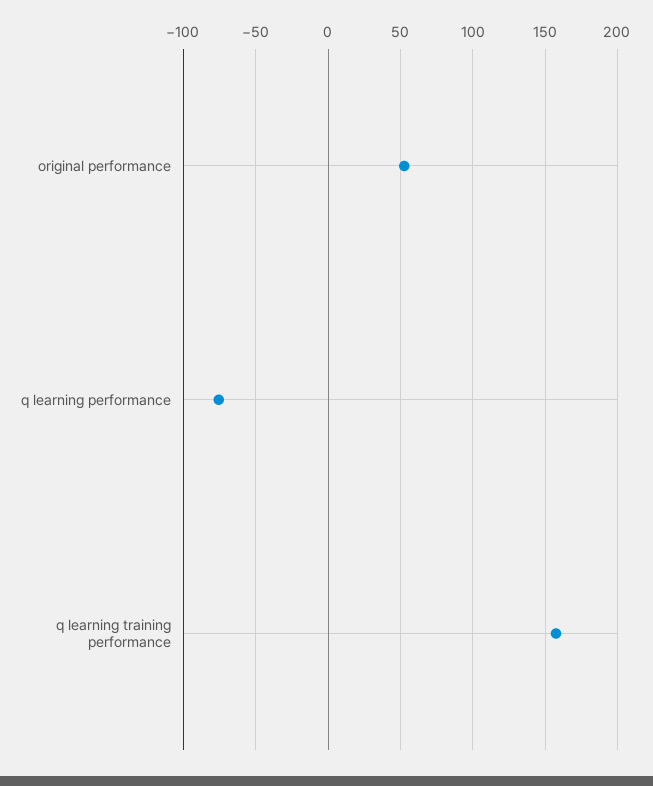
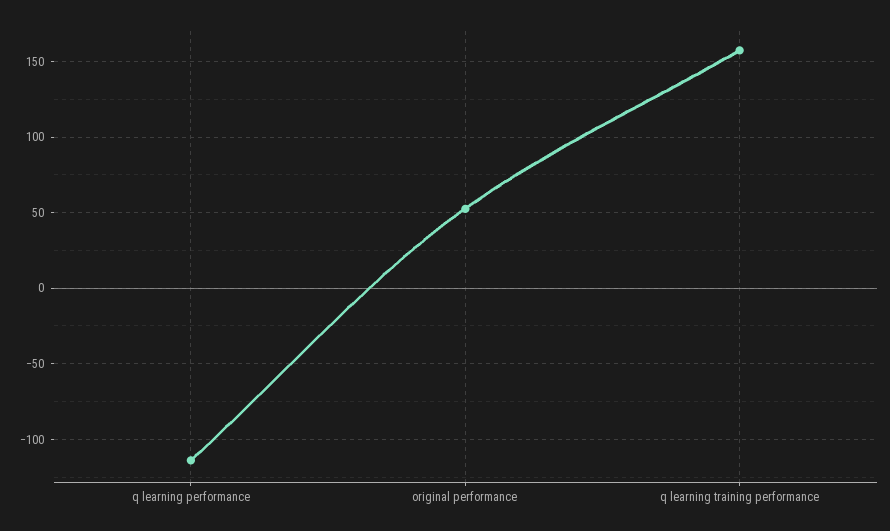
  {
    "original performance": 55,
-   "q learning performance": -75,
+   "q learning performance": -115,
    "q learning training performance": 160
  }

